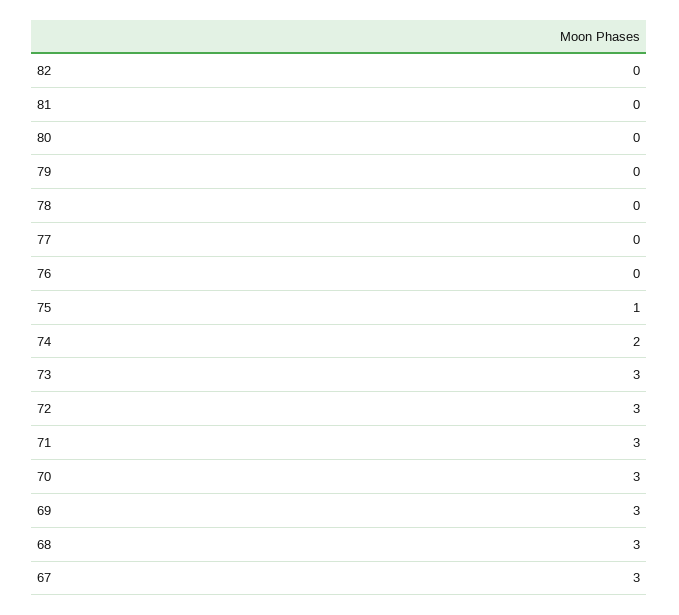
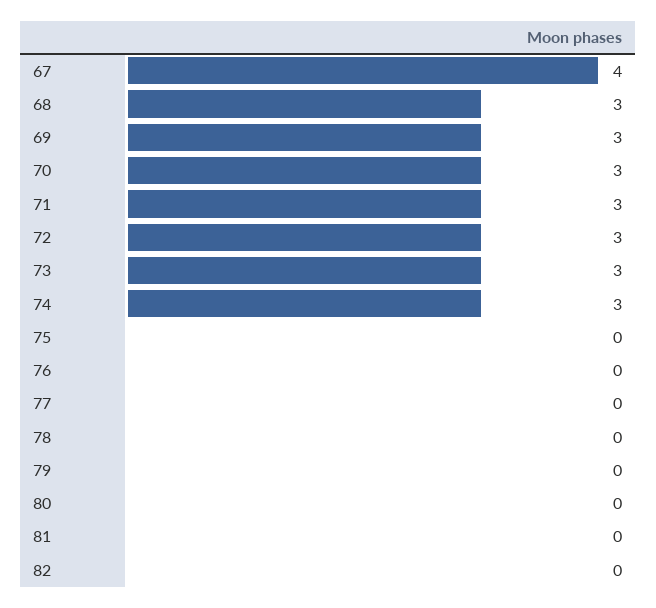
  {
    "82": 0,
    "81": 0,
    "80": 0,
    "79": 0,
    "78": 0,
    "77": 0,
    "76": 0,
-   "75": 1,
+   "75": 0,
-   "74": 2,
+   "74": 3,
    "73": 3,
    "72": 3,
    "71": 3,
    "70": 3,
    "69": 3,
    "68": 3,
-   "67": 3
+   "67": 4
  }

